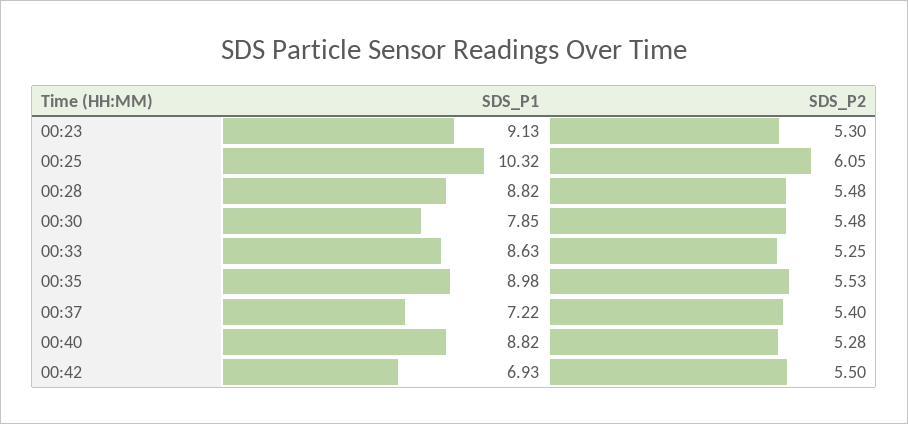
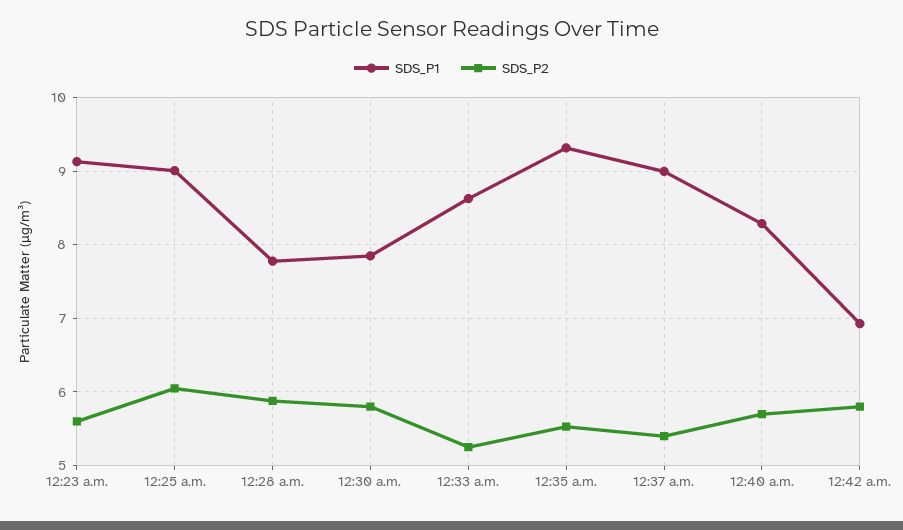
  {
    "SDS_P1": {
      "00:23": 9.13,
-     "00:25": 10.32,
+     "00:25": 9,
-     "00:28": 8.82,
+     "00:28": 7.8,
      "00:30": 7.85,
      "00:33": 8.63,
-     "00:35": 8.98,
+     "00:35": 9.3,
-     "00:37": 7.22,
+     "00:37": 9,
-     "00:40": 8.82,
+     "00:40": 8.3,
      "00:42": 6.93
    },
    "SDS_P2": {
-     "00:23": 5.3,
+     "00:23": 5.6,
      "00:25": 6.05,
-     "00:28": 5.48,
+     "00:28": 5.9,
-     "00:30": 5.48,
+     "00:30": 5.8,
      "00:33": 5.25,
      "00:35": 5.53,
      "00:37": 5.4,
-     "00:40": 5.28,
+     "00:40": 5.7,
-     "00:42": 5.5
+     "00:42": 5.8
    }
  }

